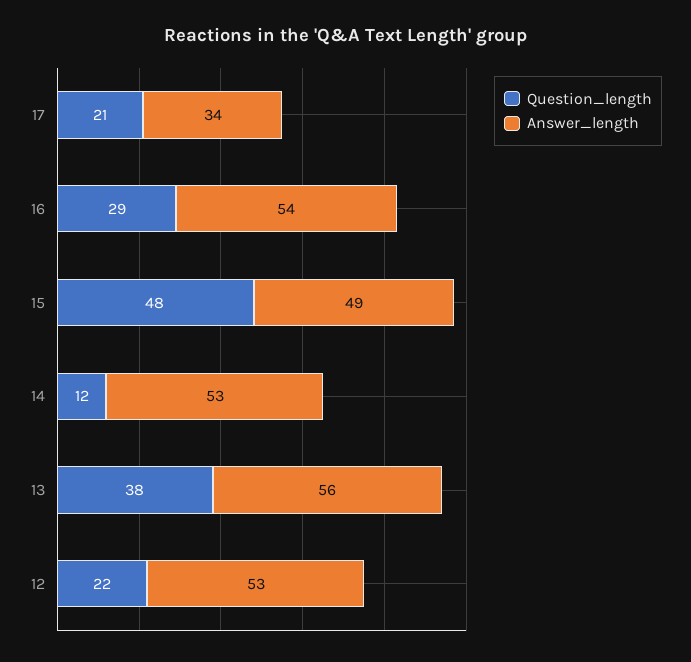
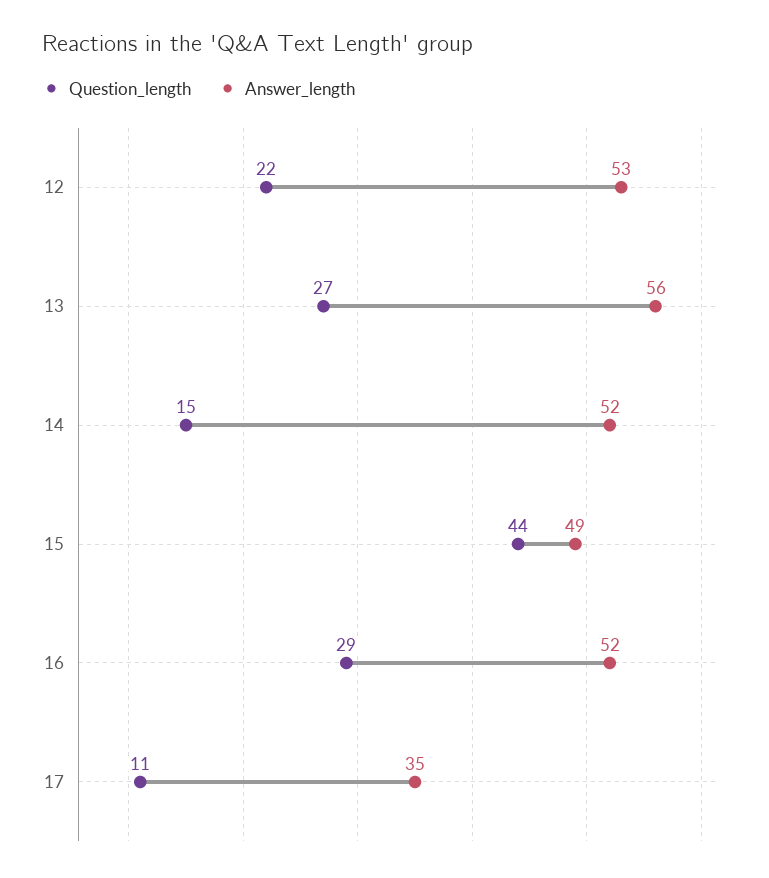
  {
    "Question_length": {
-     "17": 21,
+     "17": 11,
      "16": 29,
-     "15": 48,
+     "15": 44,
-     "14": 12,
+     "14": 15,
-     "13": 38,
+     "13": 27,
      "12": 22
    },
    "Answer_length": {
-     "17": 34,
+     "17": 35,
-     "16": 54,
+     "16": 52,
      "15": 49,
-     "14": 53,
+     "14": 52,
      "13": 56,
      "12": 53
    }
  }

